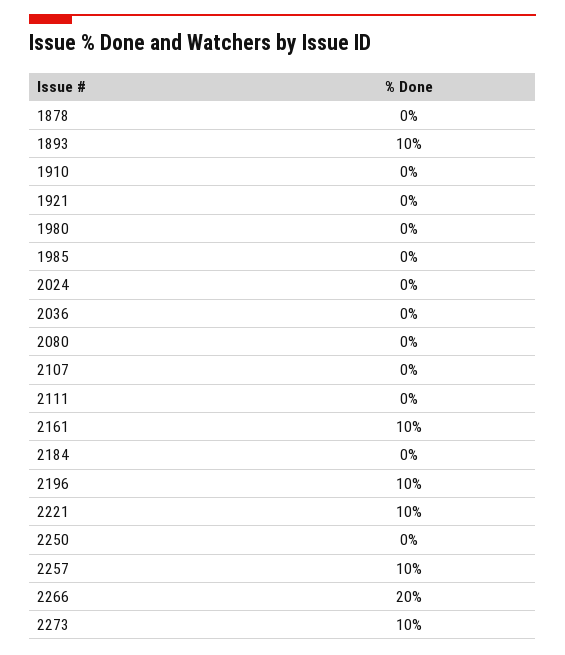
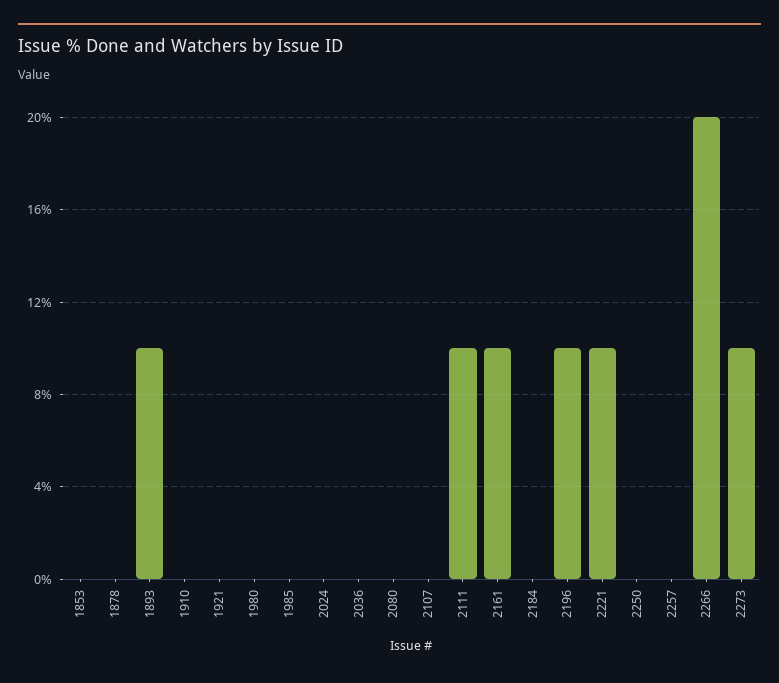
  {
    "1878": 0,
    "1893": 10,
    "1910": 0,
    "1921": 0,
    "1980": 0,
    "1985": 0,
    "2024": 0,
    "2036": 0,
    "2080": 0,
    "2107": 0,
-   "2111": 0,
+   "2111": 10,
    "2161": 10,
    "2184": 0,
    "2196": 10,
    "2221": 10,
    "2250": 0,
-   "2257": 10,
+   "2257": 0,
    "2266": 20,
-   "2273": 10
+   "2273": 10,
+   "1853": 0
  }

